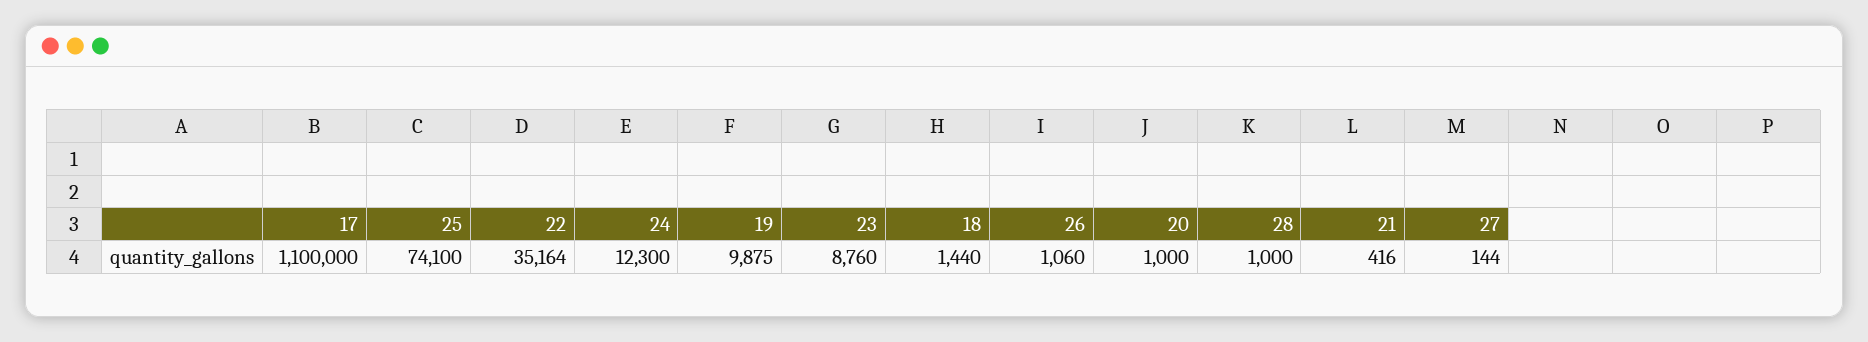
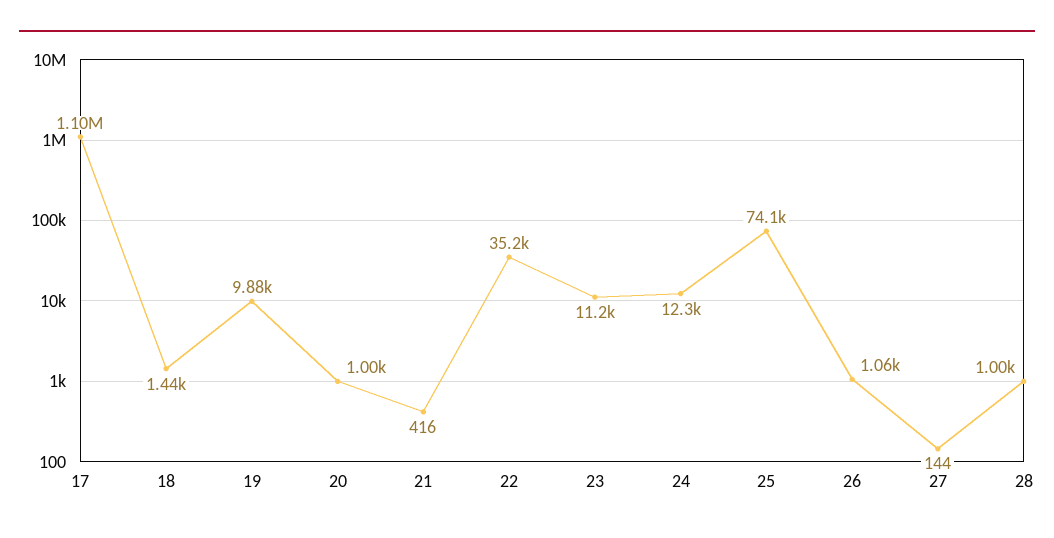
  {
    "17": 1100000,
    "25": 74100,
    "22": 35164,
    "24": 12300,
    "19": 9875,
-   "23": 8760,
+   "23": 11200,
    "18": 1440,
    "26": 1060,
    "20": 1000,
    "28": 1000,
    "21": 416,
    "27": 144
  }

